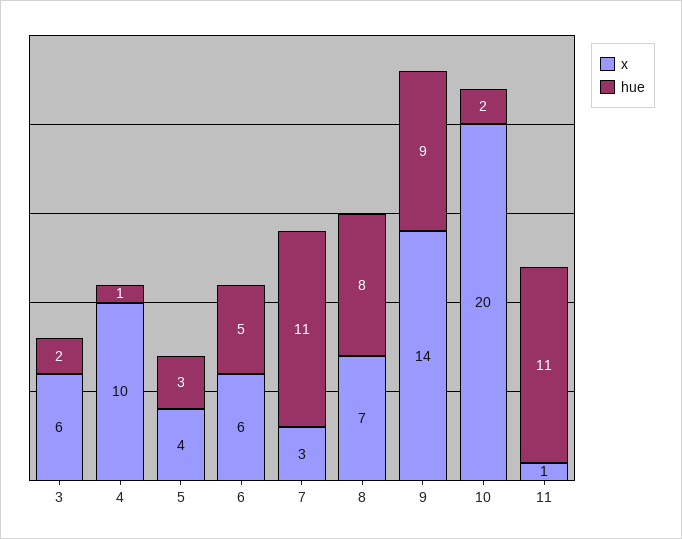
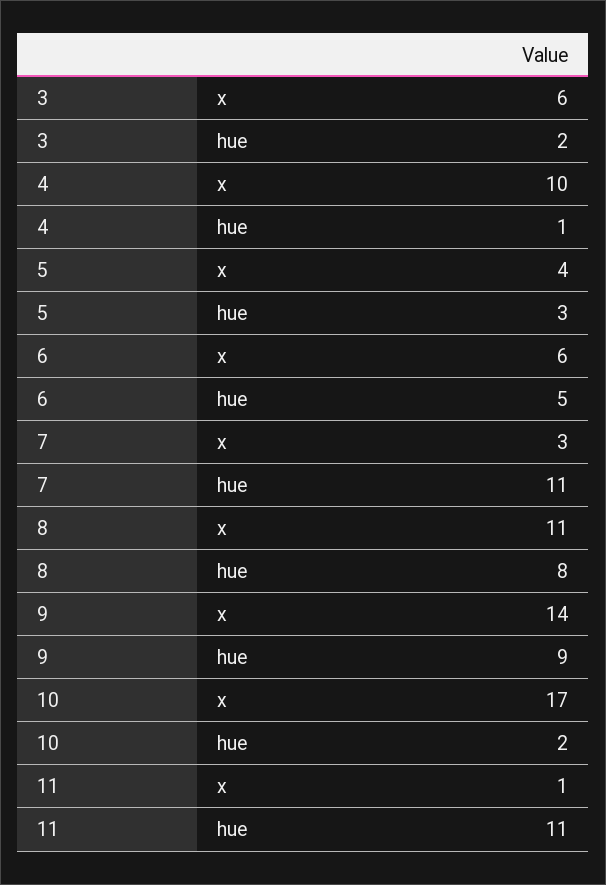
  {
    "x": {
      "3": 6,
      "4": 10,
      "5": 4,
      "6": 6,
      "7": 3,
-     "8": 7,
+     "8": 11,
      "9": 14,
-     "10": 20,
+     "10": 17,
      "11": 1
    },
    "hue": {
      "3": 2,
      "4": 1,
      "5": 3,
      "6": 5,
      "7": 11,
      "8": 8,
      "9": 9,
      "10": 2,
      "11": 11
    }
  }

